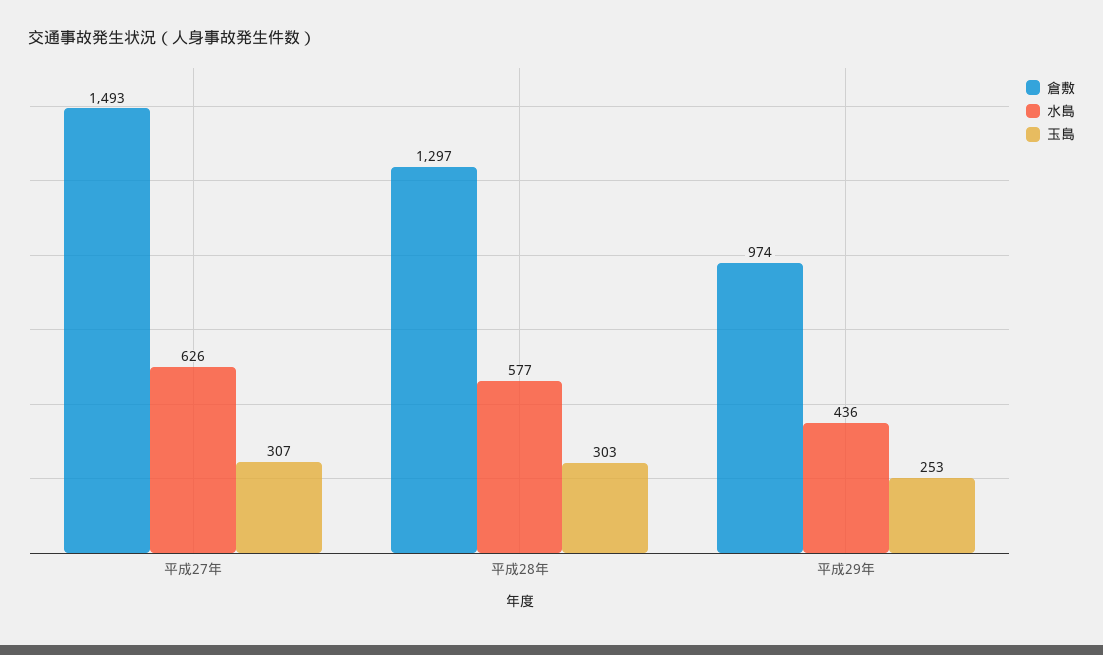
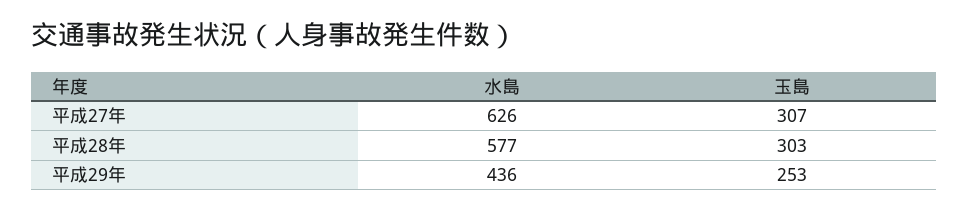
  {
-   "倉敷": {
-     "平成27年": 1493,
-     "平成28年": 1297,
-     "平成29年": 974
-   },
    "水島": {
      "平成27年": 626,
      "平成28年": 577,
      "平成29年": 436
    },
    "玉島": {
      "平成27年": 307,
      "平成28年": 303,
      "平成29年": 253
    }
  }

